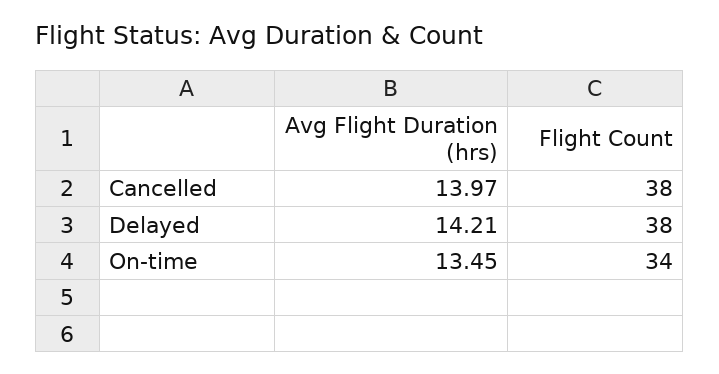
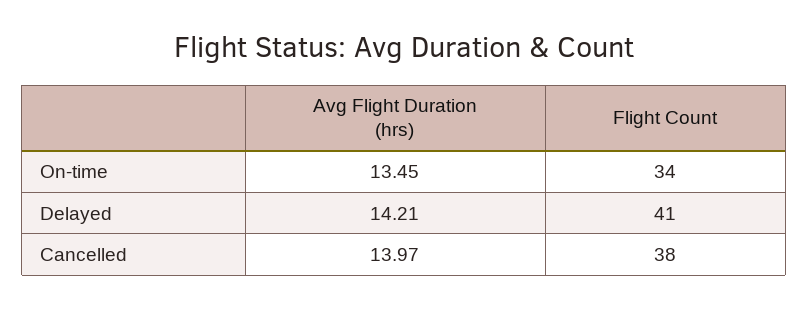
  {
    "Avg Flight Duration (hrs)": {
      "Cancelled": 13.97,
      "Delayed": 14.21,
      "On-time": 13.45
    },
    "Flight Count": {
      "Cancelled": 38,
-     "Delayed": 38,
+     "Delayed": 41,
      "On-time": 34
    }
  }

